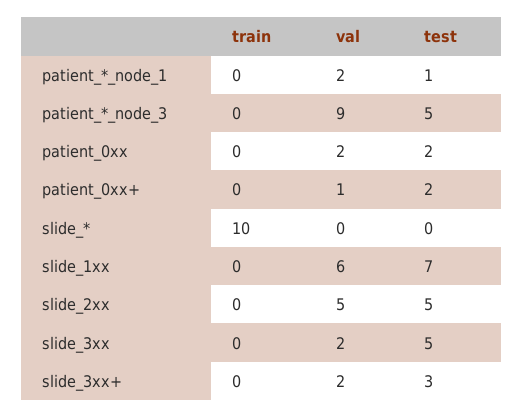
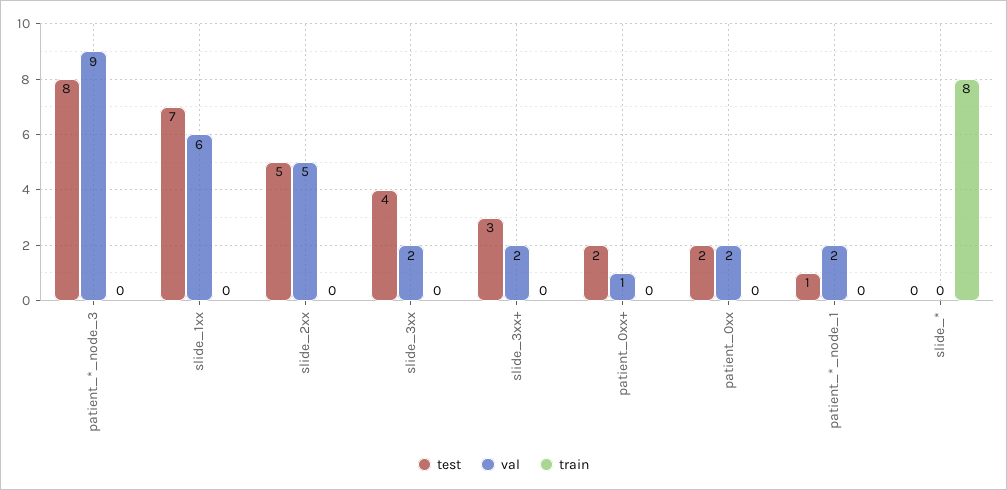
  {
    "train": {
      "patient_*_node_1": 0,
      "patient_*_node_3": 0,
      "patient_0xx": 0,
      "patient_0xx+": 0,
-     "slide_*": 10,
+     "slide_*": 8,
      "slide_1xx": 0,
      "slide_2xx": 0,
      "slide_3xx": 0,
      "slide_3xx+": 0
    },
    "val": {
      "patient_*_node_1": 2,
      "patient_*_node_3": 9,
      "patient_0xx": 2,
      "patient_0xx+": 1,
      "slide_*": 0,
      "slide_1xx": 6,
      "slide_2xx": 5,
      "slide_3xx": 2,
      "slide_3xx+": 2
    },
    "test": {
      "patient_*_node_1": 1,
-     "patient_*_node_3": 5,
+     "patient_*_node_3": 8,
      "patient_0xx": 2,
      "patient_0xx+": 2,
      "slide_*": 0,
      "slide_1xx": 7,
      "slide_2xx": 5,
-     "slide_3xx": 5,
+     "slide_3xx": 4,
      "slide_3xx+": 3
    }
  }

